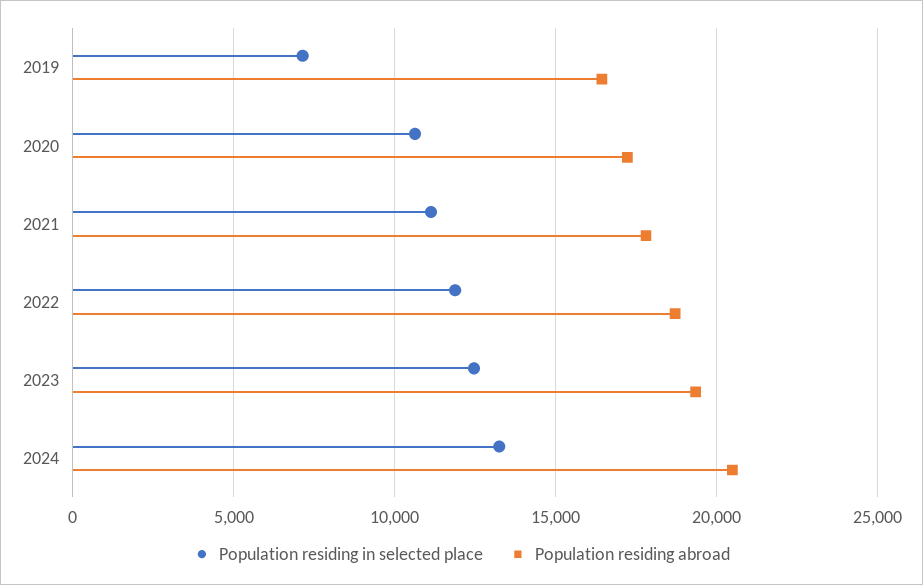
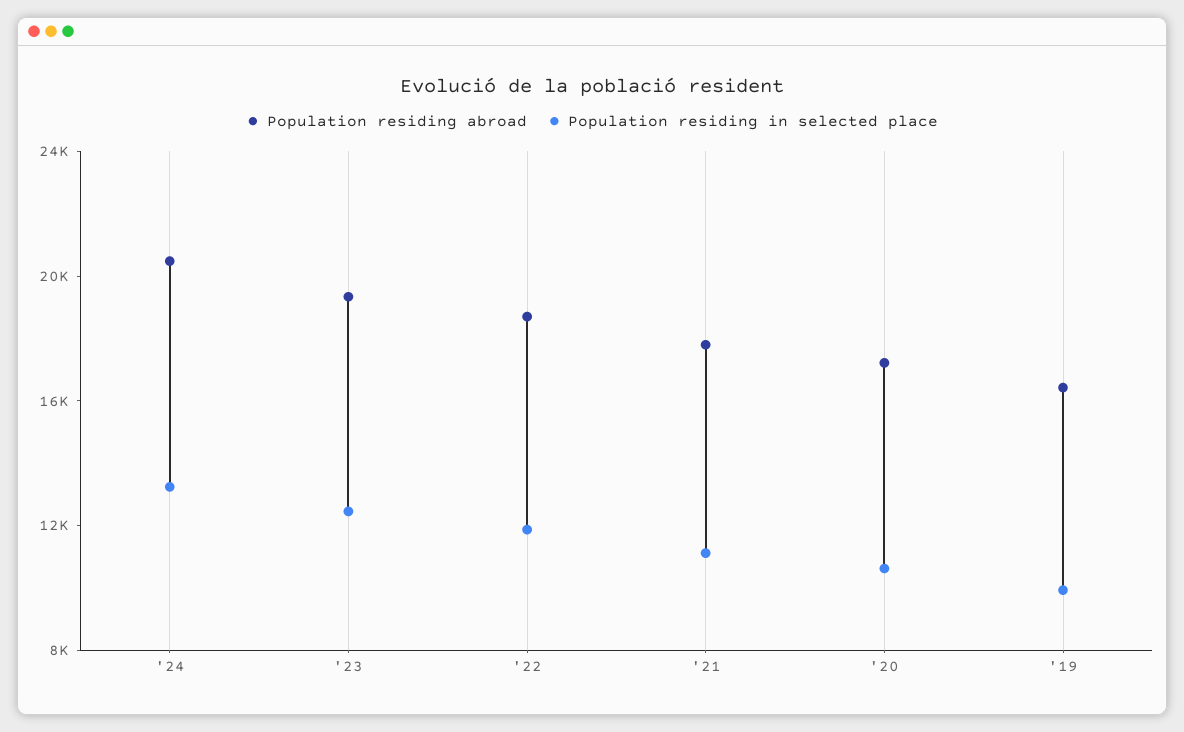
  {
    "Population residing in selected place": {
-     "2019": 7000,
+     "2019": 10000,
      "2020": 10500,
      "2021": 11000,
      "2022": 12000,
      "2023": 12500,
      "2024": 13000
    },
    "Population residing abroad": {
      "2019": 16500,
      "2020": 17000,
      "2021": 18000,
      "2022": 18500,
      "2023": 19500,
      "2024": 20500
    }
  }

